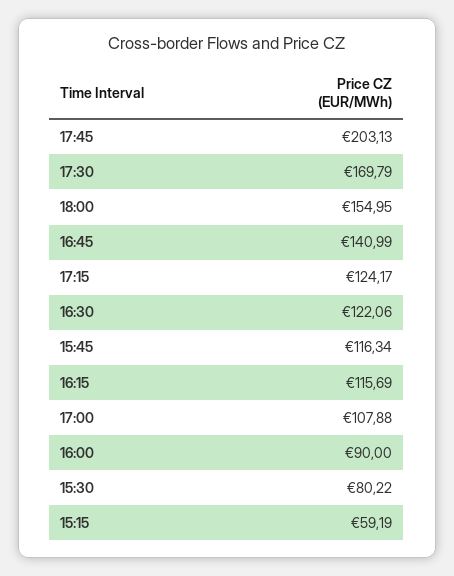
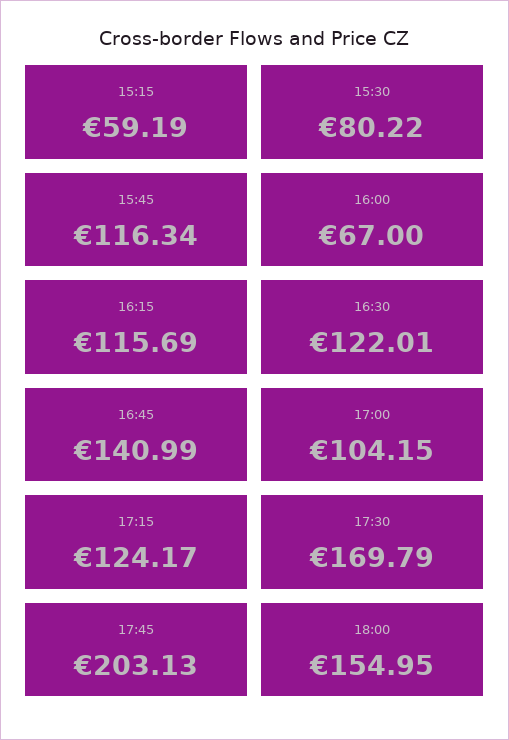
  {
    "17:45": 203.13,
    "17:30": 169.79,
    "18:00": 154.95,
    "16:45": 140.99,
    "17:15": 124.17,
-   "16:30": 122.06,
+   "16:30": 122.01,
    "15:45": 116.34,
    "16:15": 115.69,
-   "17:00": 107.88,
+   "17:00": 104.15,
-   "16:00": 90,
+   "16:00": 67,
    "15:30": 80.22,
    "15:15": 59.19
  }

